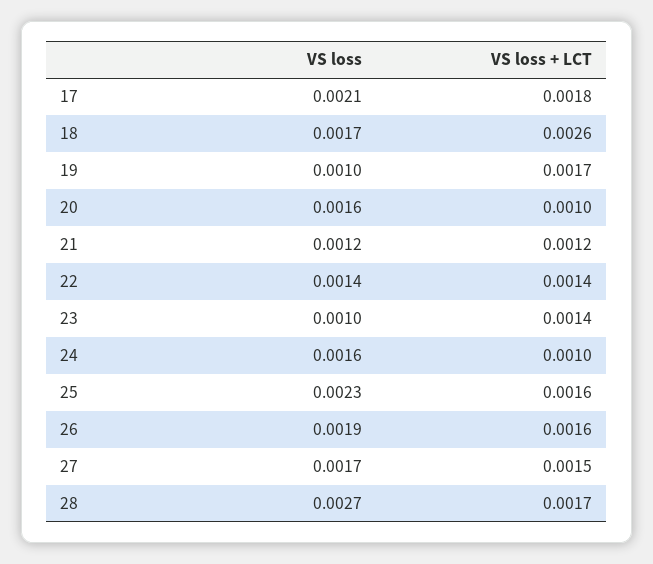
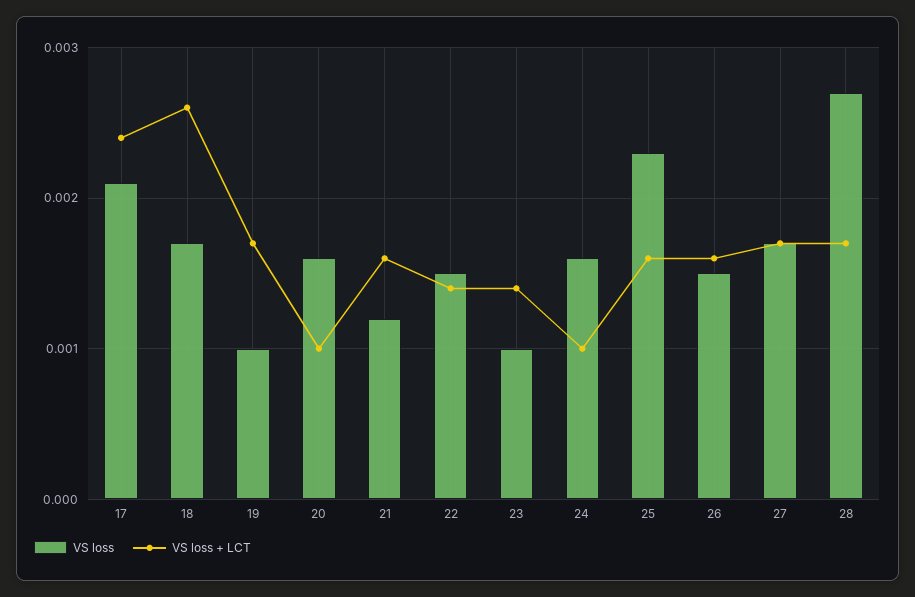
  {
    "VS loss": {
      "17": 0.0021,
      "18": 0.0017,
      "19": 0.001,
      "20": 0.0016,
      "21": 0.0012,
-     "22": 0.0014,
+     "22": 0.0015,
      "23": 0.001,
      "24": 0.0016,
      "25": 0.0023,
-     "26": 0.0019,
+     "26": 0.0015,
      "27": 0.0017,
      "28": 0.0027
    },
    "VS loss + LCT": {
-     "17": 0.0018,
+     "17": 0.0024,
      "18": 0.0026,
      "19": 0.0017,
      "20": 0.001,
-     "21": 0.0012,
+     "21": 0.0016,
      "22": 0.0014,
      "23": 0.0014,
      "24": 0.001,
      "25": 0.0016,
      "26": 0.0016,
-     "27": 0.0015,
+     "27": 0.0017,
      "28": 0.0017
    }
  }

